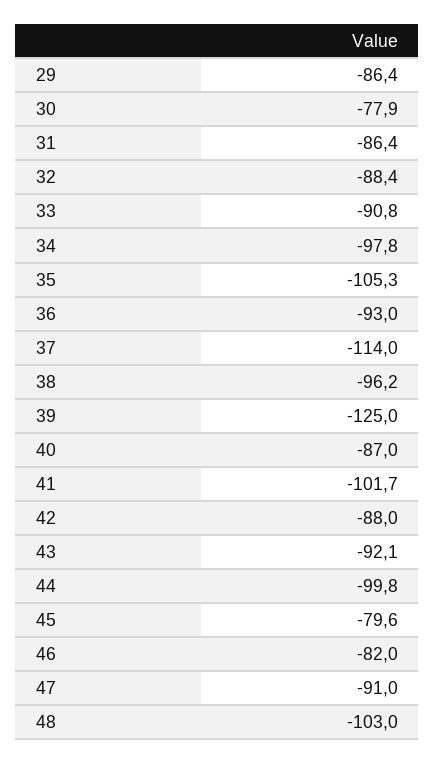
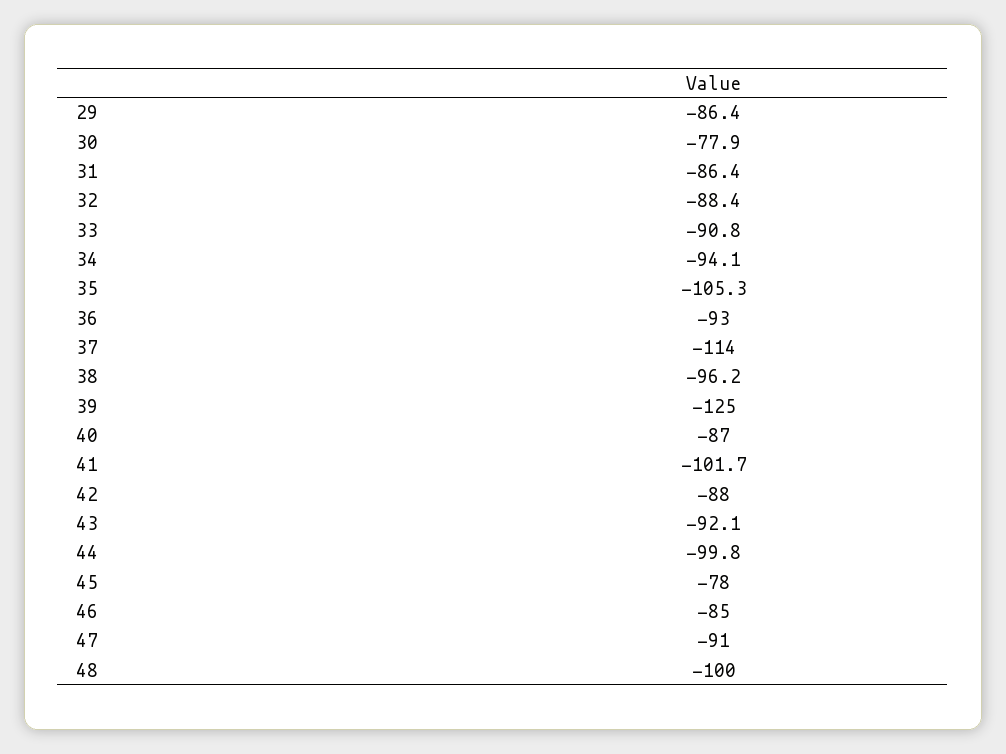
  {
    "29": -86.4,
    "30": -77.9,
    "31": -86.4,
    "32": -88.4,
    "33": -90.8,
-   "34": -97.8,
+   "34": -94.1,
    "35": -105.3,
    "36": -93,
    "37": -114,
    "38": -96.2,
    "39": -125,
    "40": -87,
    "41": -101.7,
    "42": -88,
    "43": -92.1,
    "44": -99.8,
-   "45": -79.6,
+   "45": -78,
-   "46": -82,
+   "46": -85,
    "47": -91,
-   "48": -103
+   "48": -100
  }

